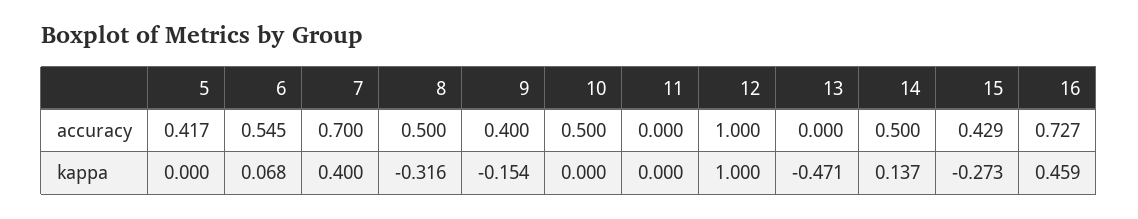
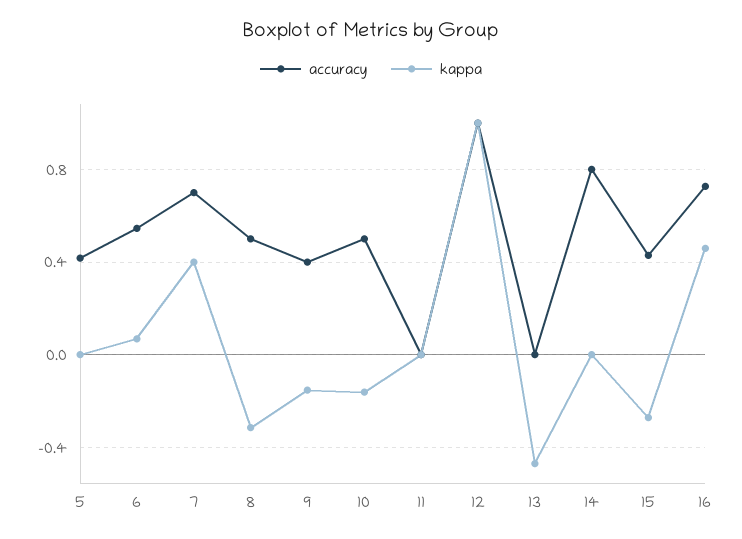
  {
    "accuracy": {
      "5": 0.417,
      "6": 0.545,
      "7": 0.7,
      "8": 0.5,
      "9": 0.4,
      "10": 0.5,
      "11": 0,
      "12": 1,
      "13": 0,
-     "14": 0.5,
+     "14": 0.8,
      "15": 0.429,
      "16": 0.727
    },
    "kappa": {
      "5": 0,
      "6": 0.068,
      "7": 0.4,
      "8": -0.316,
      "9": -0.154,
-     "10": 0,
+     "10": -0.15,
      "11": 0,
      "12": 1,
      "13": -0.471,
-     "14": 0.137,
+     "14": 0,
      "15": -0.273,
      "16": 0.459
    }
  }

